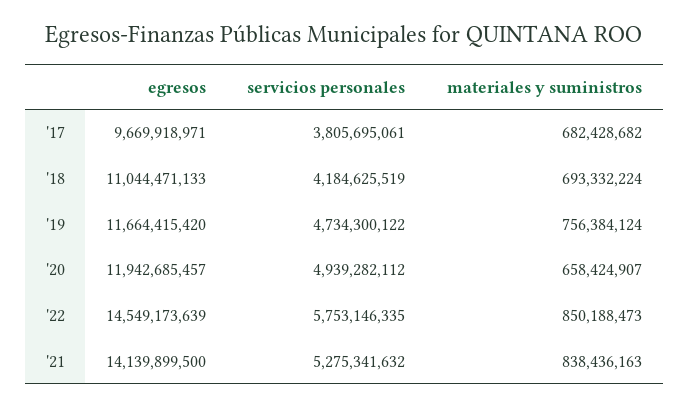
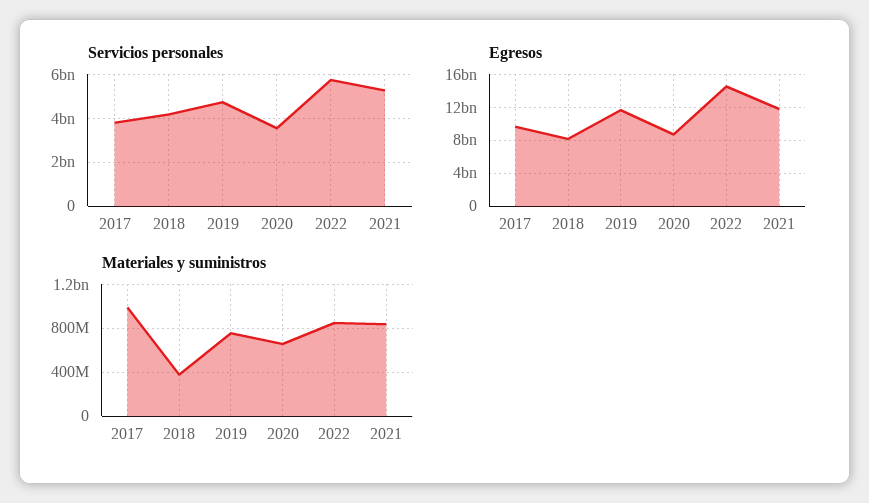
  {
    "egresos": {
      "'17": 9669918971,
-     "'18": 11044471133,
+     "'18": 8000000000,
      "'19": 11664415420,
-     "'20": 11942685457,
+     "'20": 9000000000,
      "'22": 14549173639,
-     "'21": 14139899500
+     "'21": 12000000000
    },
    "servicios personales": {
      "'17": 3805695061,
      "'18": 4184625519,
      "'19": 4734300122,
-     "'20": 4939282112,
+     "'20": 3500000000,
      "'22": 5753146335,
      "'21": 5275341632
    },
    "materiales y suministros": {
-     "'17": 682428682,
+     "'17": 1000000000,
-     "'18": 693332224,
+     "'18": 400000000,
      "'19": 756384124,
      "'20": 658424907,
      "'22": 850188473,
      "'21": 838436163
    }
  }

